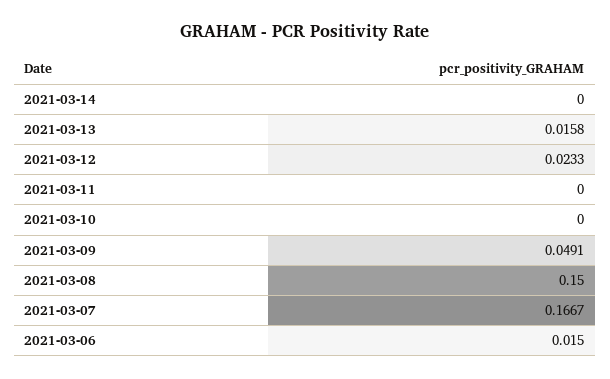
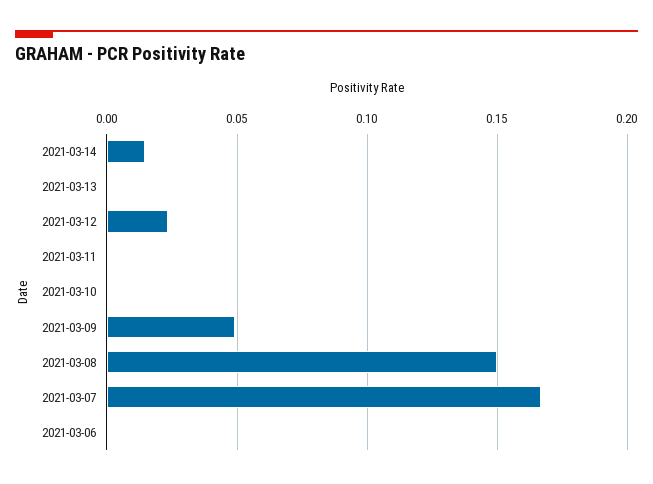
  {
-   "2021-03-14": 0,
+   "2021-03-14": 0.015,
-   "2021-03-13": 0.0158,
+   "2021-03-13": 0,
    "2021-03-12": 0.0233,
    "2021-03-11": 0,
    "2021-03-10": 0,
    "2021-03-09": 0.0491,
    "2021-03-08": 0.15,
    "2021-03-07": 0.1667,
-   "2021-03-06": 0.015
+   "2021-03-06": 0
  }

